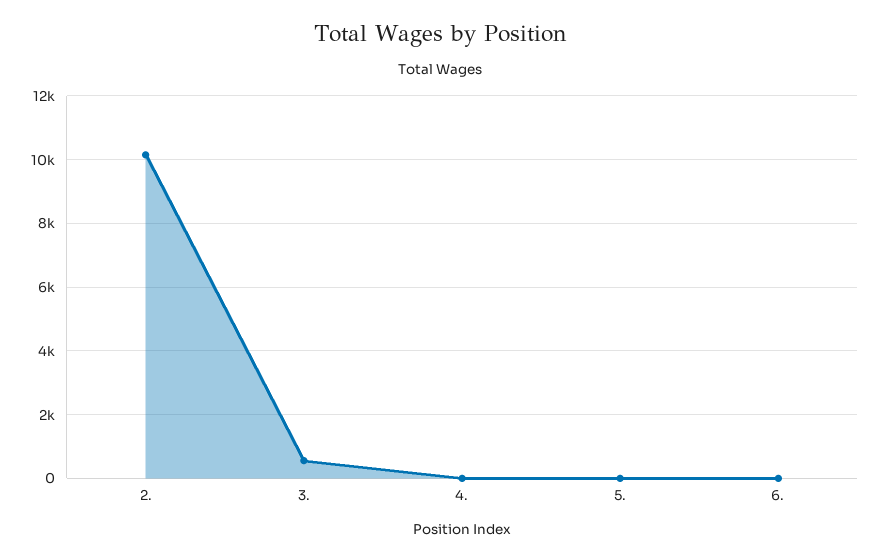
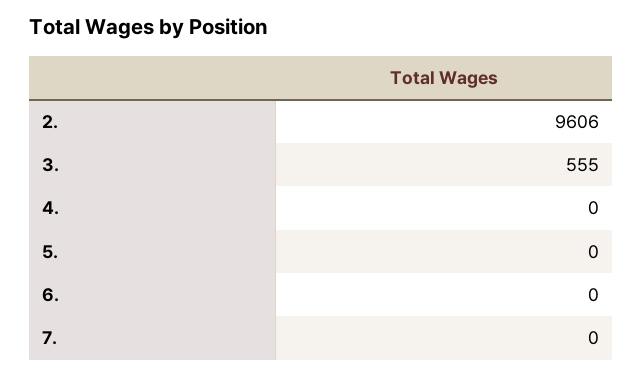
  {
-   "2.": 10200,
+   "2.": 9606,
    "3.": 555,
    "4.": 0,
    "5.": 0,
-   "6.": 0
+   "6.": 0,
+   "7.": 0
  }

